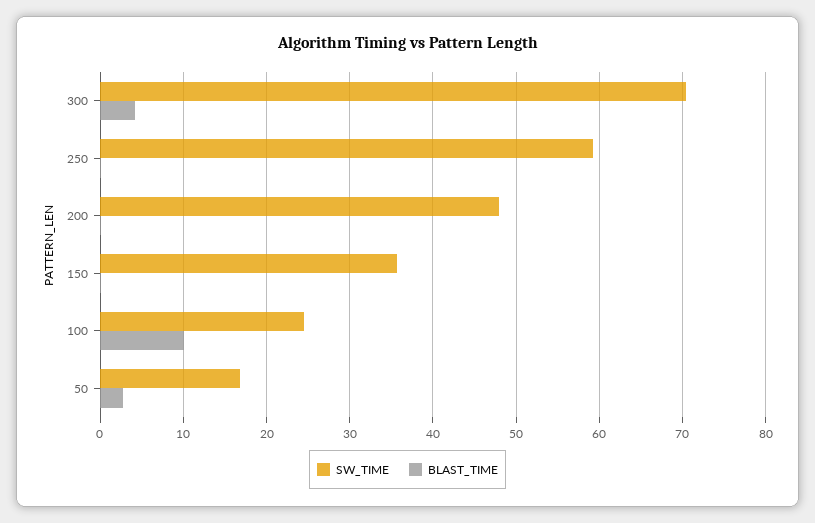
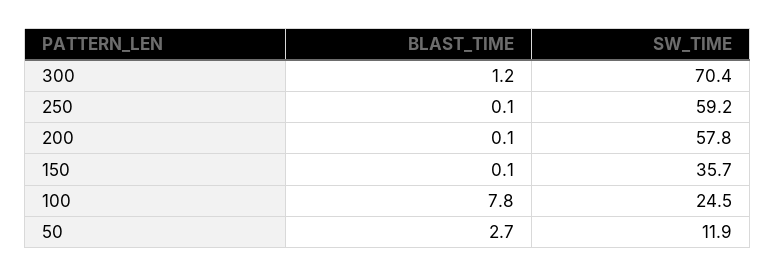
  {
    "SW_TIME": {
      "300": 70.4,
      "250": 59.2,
-     "200": 48,
+     "200": 57.8,
      "150": 35.7,
      "100": 24.5,
-     "50": 17
+     "50": 11.9
    },
    "BLAST_TIME": {
-     "300": 4,
+     "300": 1.2,
      "250": 0.1,
      "200": 0.1,
      "150": 0.1,
-     "100": 10,
+     "100": 7.8,
      "50": 2.7
    }
  }

